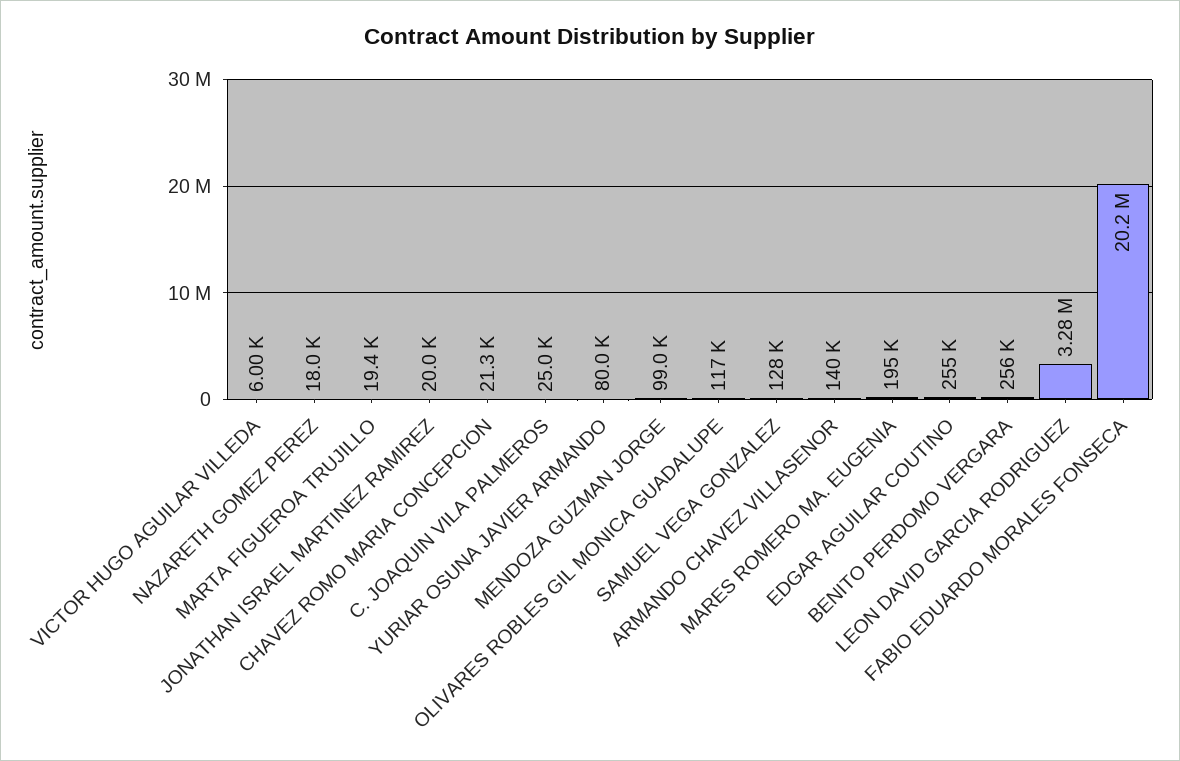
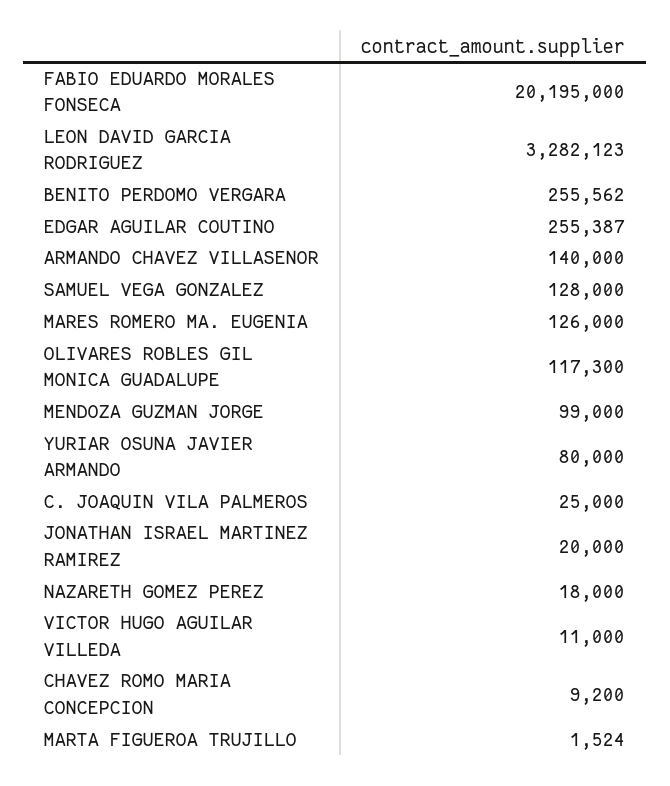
  {
-   "VICTOR HUGO AGUILAR VILLEDA": 6000,
+   "VICTOR HUGO AGUILAR VILLEDA": 11000,
    "NAZARETH GOMEZ PEREZ": 18000,
-   "MARTA FIGUEROA TRUJILLO": 19400,
+   "MARTA FIGUEROA TRUJILLO": 1524,
    "JONATHAN ISRAEL MARTINEZ RAMIREZ": 20000,
-   "CHAVEZ ROMO MARIA CONCEPCION": 21300,
+   "CHAVEZ ROMO MARIA CONCEPCION": 9200,
    "C. JOAQUIN VILA PALMEROS": 25000,
    "YURIAR OSUNA JAVIER ARMANDO": 80000,
    "MENDOZA GUZMAN JORGE": 99000,
    "OLIVARES ROBLES GIL MONICA GUADALUPE": 117300,
    "SAMUEL VEGA GONZALEZ": 128000,
    "ARMANDO CHAVEZ VILLASENOR": 140000,
-   "MARES ROMERO MA. EUGENIA": 195000,
+   "MARES ROMERO MA. EUGENIA": 126000,
    "EDGAR AGUILAR COUTINO": 255387,
    "BENITO PERDOMO VERGARA": 255562,
    "LEON DAVID GARCIA RODRIGUEZ": 3282123,
    "FABIO EDUARDO MORALES FONSECA": 20195000
  }

